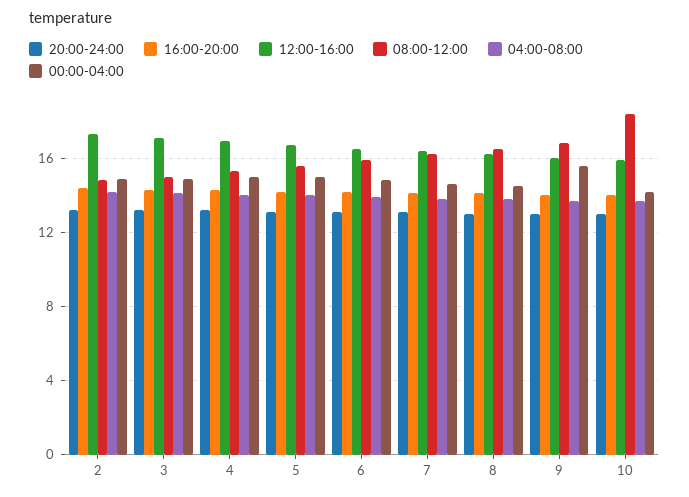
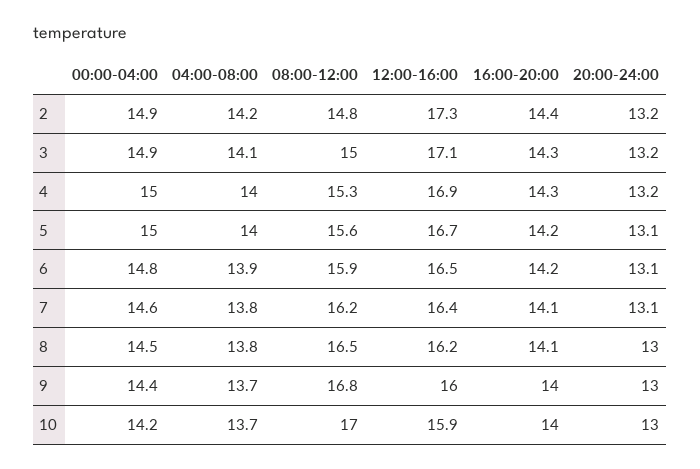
  {
    "20:00-24:00": {
      "2": 13.2,
      "3": 13.2,
      "4": 13.2,
      "5": 13.1,
      "6": 13.1,
      "7": 13.1,
      "8": 13,
      "9": 13,
      "10": 13
    },
    "16:00-20:00": {
      "2": 14.4,
      "3": 14.3,
      "4": 14.3,
      "5": 14.2,
      "6": 14.2,
      "7": 14.1,
      "8": 14.1,
      "9": 14,
      "10": 14
    },
    "12:00-16:00": {
      "2": 17.3,
      "3": 17.1,
      "4": 16.9,
      "5": 16.7,
      "6": 16.5,
      "7": 16.4,
      "8": 16.2,
      "9": 16,
      "10": 15.9
    },
    "08:00-12:00": {
      "2": 14.8,
      "3": 15,
      "4": 15.3,
      "5": 15.6,
      "6": 15.9,
      "7": 16.2,
      "8": 16.5,
      "9": 16.8,
-     "10": 18.5
+     "10": 17
    },
    "04:00-08:00": {
      "2": 14.2,
      "3": 14.1,
      "4": 14,
      "5": 14,
      "6": 13.9,
      "7": 13.8,
      "8": 13.8,
      "9": 13.7,
      "10": 13.7
    },
    "00:00-04:00": {
      "2": 14.9,
      "3": 14.9,
      "4": 15,
      "5": 15,
      "6": 14.8,
      "7": 14.6,
      "8": 14.5,
-     "9": 15.5,
+     "9": 14.4,
      "10": 14.2
    }
  }

